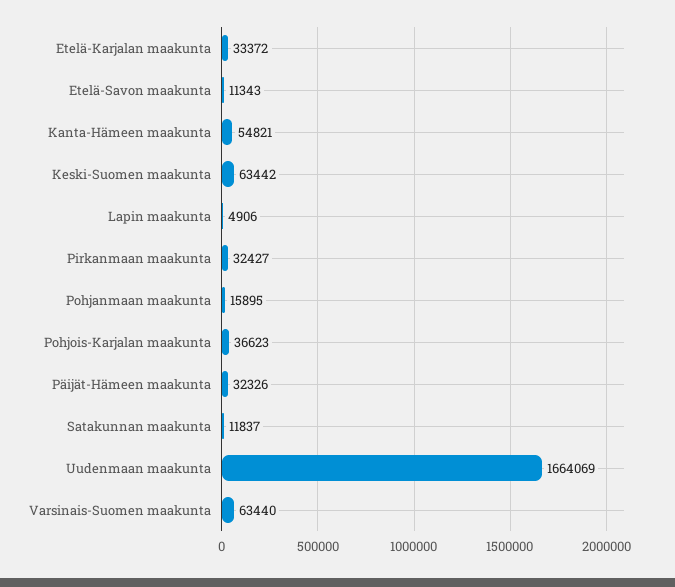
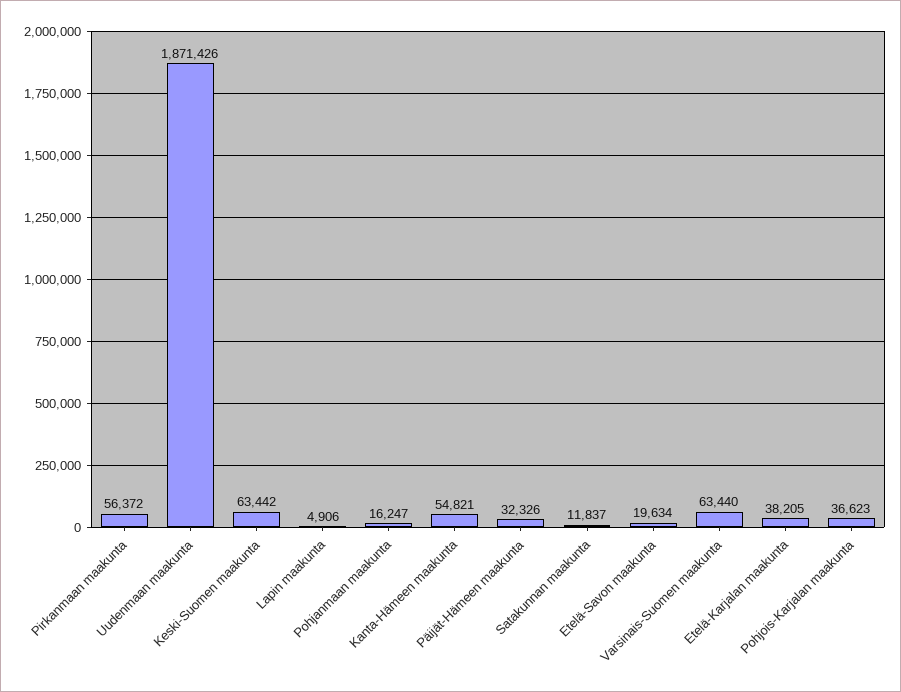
  {
-   "Etelä-Karjalan maakunta": 33372,
+   "Etelä-Karjalan maakunta": 38205,
-   "Etelä-Savon maakunta": 11343,
+   "Etelä-Savon maakunta": 19634,
    "Kanta-Hämeen maakunta": 54821,
    "Keski-Suomen maakunta": 63442,
    "Lapin maakunta": 4906,
-   "Pirkanmaan maakunta": 32427,
+   "Pirkanmaan maakunta": 56372,
-   "Pohjanmaan maakunta": 15895,
+   "Pohjanmaan maakunta": 16247,
    "Pohjois-Karjalan maakunta": 36623,
    "Päijät-Hämeen maakunta": 32326,
    "Satakunnan maakunta": 11837,
-   "Uudenmaan maakunta": 1664069,
+   "Uudenmaan maakunta": 1871426,
    "Varsinais-Suomen maakunta": 63440
  }

